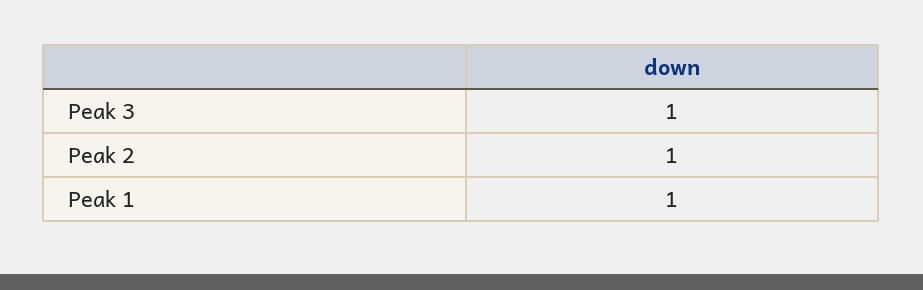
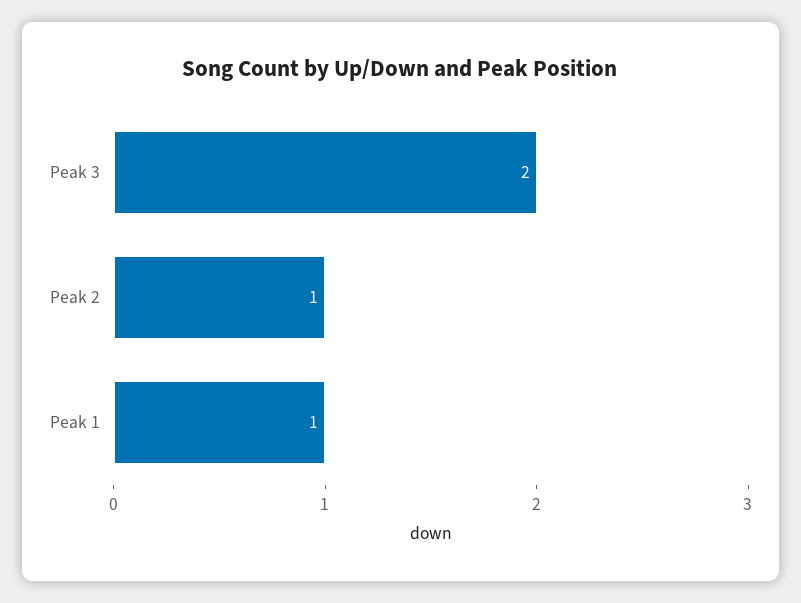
  {
-   "Peak 3": 1,
+   "Peak 3": 2,
    "Peak 2": 1,
    "Peak 1": 1
  }

